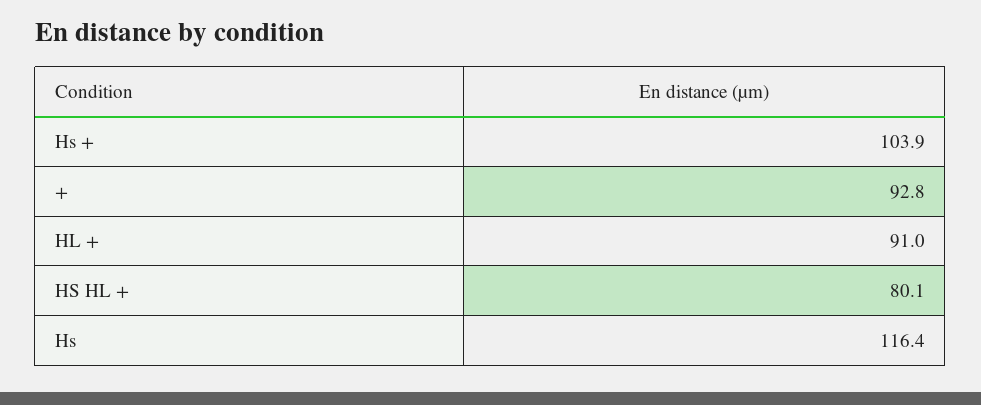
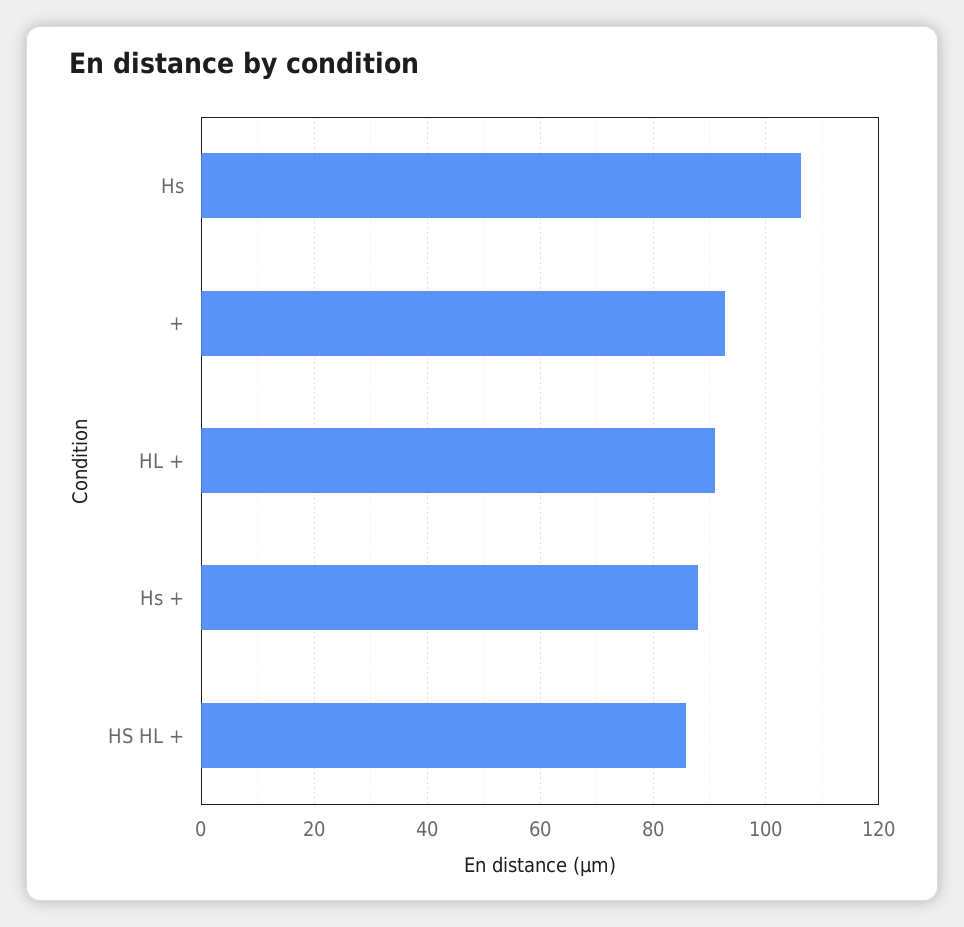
  {
-   "Hs +": 103.9,
+   "Hs +": 88,
    "+": 92.8,
    "HL +": 91,
-   "HS HL +": 80.1,
+   "HS HL +": 86,
-   "Hs": 116.4
+   "Hs": 106
  }

